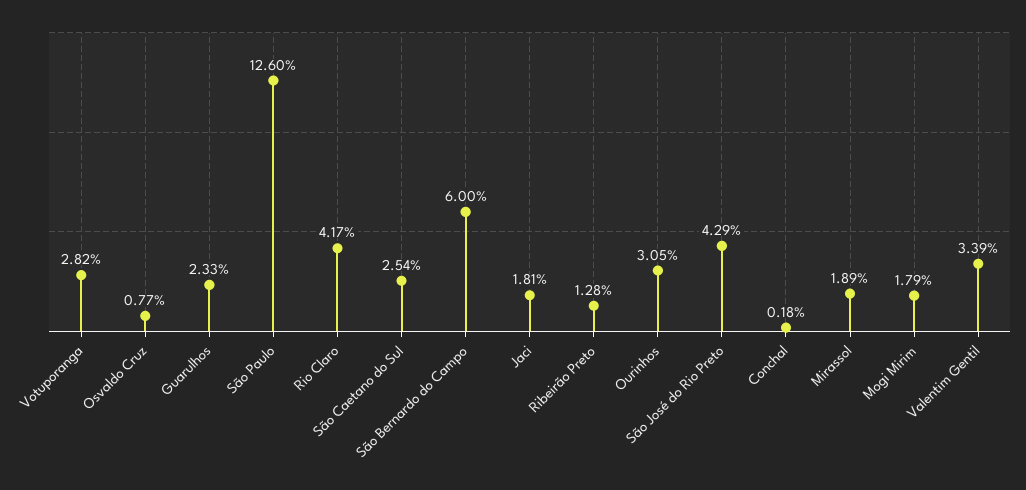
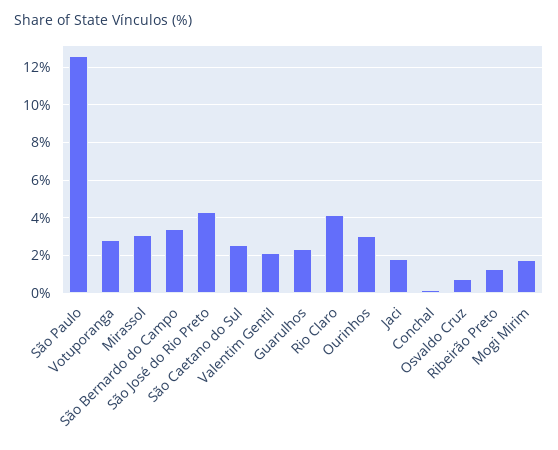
  {
    "Votuporanga": 2.82,
    "Osvaldo Cruz": 0.77,
    "Guarulhos": 2.33,
    "São Paulo": 12.6,
    "Rio Claro": 4.17,
    "São Caetano do Sul": 2.54,
-   "São Bernardo do Campo": 6,
+   "São Bernardo do Campo": 3.5,
    "Jaci": 1.81,
    "Ribeirão Preto": 1.28,
    "Ourinhos": 3.05,
    "São José do Rio Preto": 4.29,
    "Conchal": 0.18,
-   "Mirassol": 1.89,
+   "Mirassol": 3,
    "Mogi Mirim": 1.79,
-   "Valentim Gentil": 3.39
+   "Valentim Gentil": 2
  }

